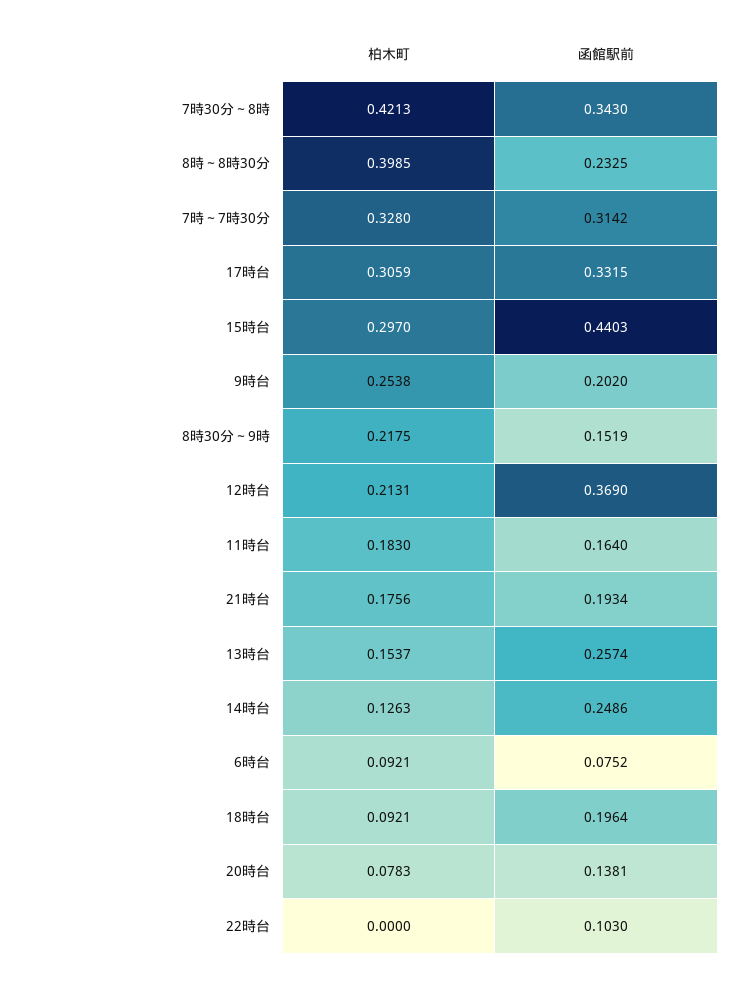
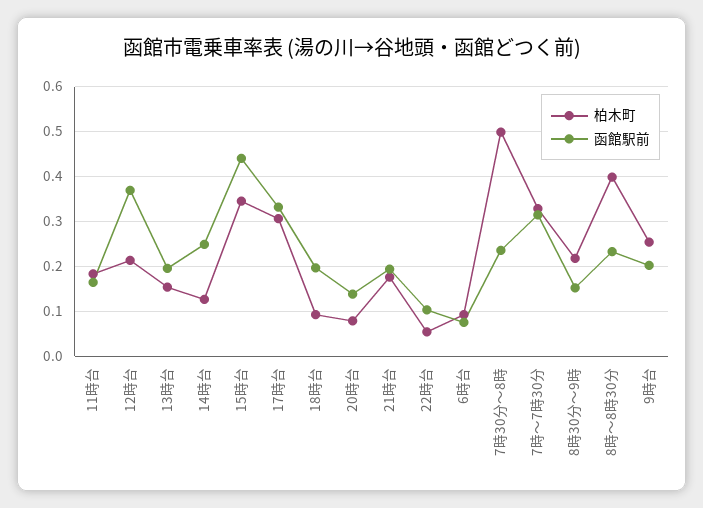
  {
    "柏木町": {
-     "7時30分～8時": 0.4213,
+     "7時30分～8時": 0.5,
      "8時～8時30分": 0.3985,
      "7時～7時30分": 0.328,
      "17時台": 0.3059,
-     "15時台": 0.297,
+     "15時台": 0.34,
      "9時台": 0.2538,
      "8時30分～9時": 0.2175,
      "12時台": 0.2131,
      "11時台": 0.183,
      "21時台": 0.1756,
      "13時台": 0.1537,
      "14時台": 0.1263,
      "6時台": 0.0921,
      "18時台": 0.0921,
      "20時台": 0.0783,
-     "22時台": 0
+     "22時台": 0.06
    },
    "函館駅前": {
-     "7時30分～8時": 0.343,
+     "7時30分～8時": 0.24,
      "8時～8時30分": 0.2325,
      "7時～7時30分": 0.3142,
      "17時台": 0.3315,
      "15時台": 0.4403,
      "9時台": 0.202,
      "8時30分～9時": 0.1519,
      "12時台": 0.369,
      "11時台": 0.164,
      "21時台": 0.1934,
-     "13時台": 0.2574,
+     "13時台": 0.2,
      "14時台": 0.2486,
      "6時台": 0.0752,
      "18時台": 0.1964,
      "20時台": 0.1381,
      "22時台": 0.103
    }
  }

